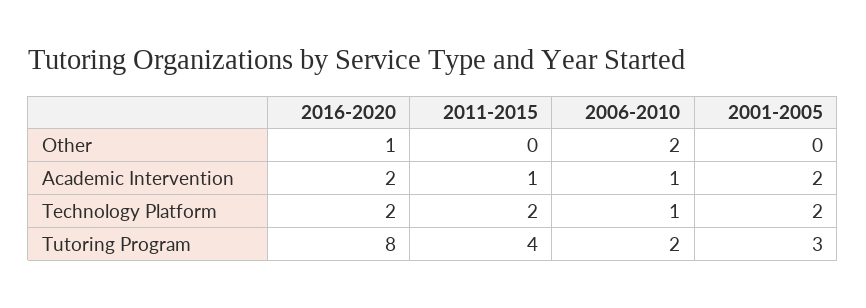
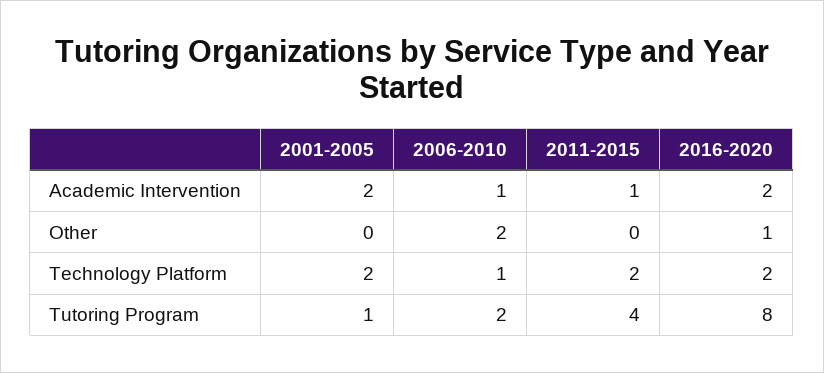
  {
    "2016-2020": {
      "Other": 1,
      "Academic Intervention": 2,
      "Technology Platform": 2,
      "Tutoring Program": 8
    },
    "2011-2015": {
      "Other": 0,
      "Academic Intervention": 1,
      "Technology Platform": 2,
      "Tutoring Program": 4
    },
    "2006-2010": {
      "Other": 2,
      "Academic Intervention": 1,
      "Technology Platform": 1,
      "Tutoring Program": 2
    },
    "2001-2005": {
      "Other": 0,
      "Academic Intervention": 2,
      "Technology Platform": 2,
-     "Tutoring Program": 3
+     "Tutoring Program": 1
    }
  }

